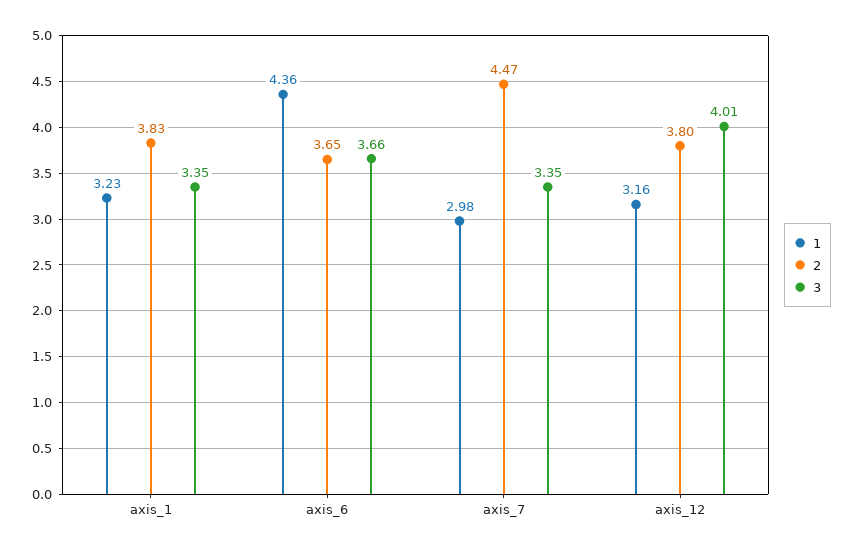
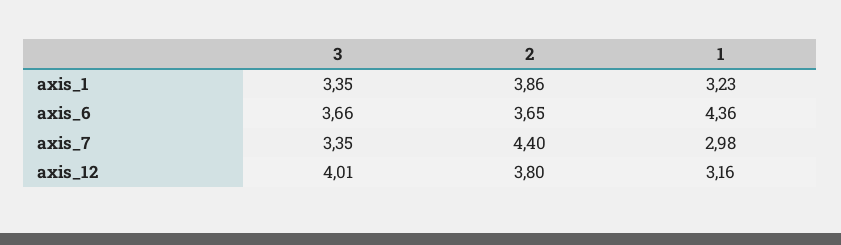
  {
    "1": {
      "axis_1": 3.23,
      "axis_6": 4.36,
      "axis_7": 2.98,
      "axis_12": 3.16
    },
    "2": {
-     "axis_1": 3.83,
+     "axis_1": 3.86,
      "axis_6": 3.65,
-     "axis_7": 4.47,
+     "axis_7": 4.4,
      "axis_12": 3.8
    },
    "3": {
      "axis_1": 3.35,
      "axis_6": 3.66,
      "axis_7": 3.35,
      "axis_12": 4.01
    }
  }

